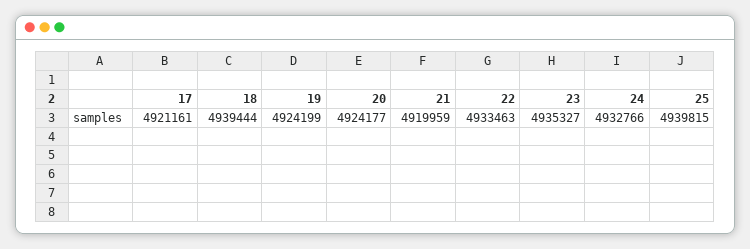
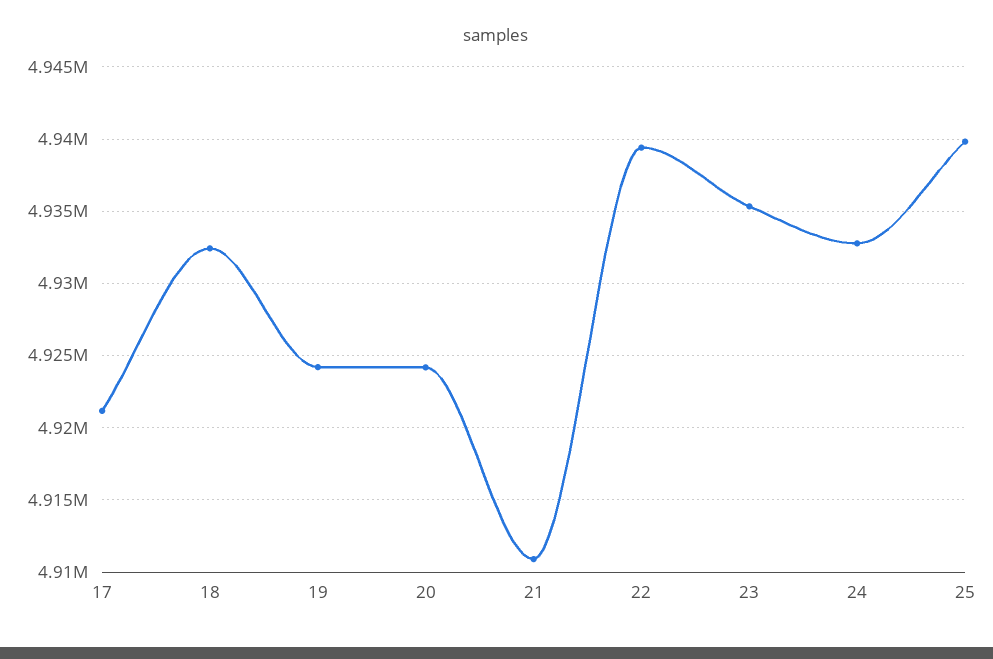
  {
    "17": 4921161,
-   "18": 4939444,
+   "18": 4932500,
    "19": 4924199,
    "20": 4924177,
-   "21": 4919959,
+   "21": 4911000,
-   "22": 4933463,
+   "22": 4939500,
    "23": 4935327,
    "24": 4932766,
    "25": 4939815
  }

